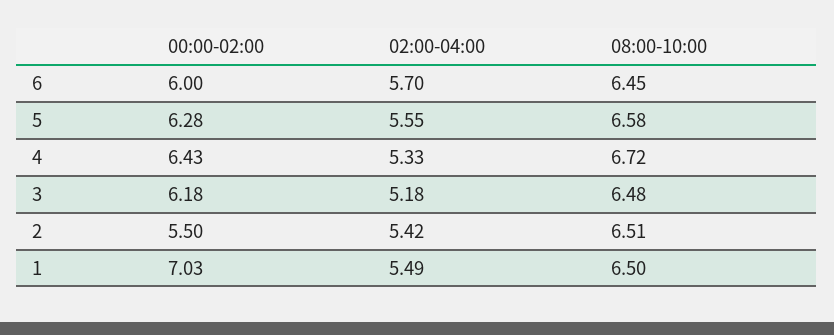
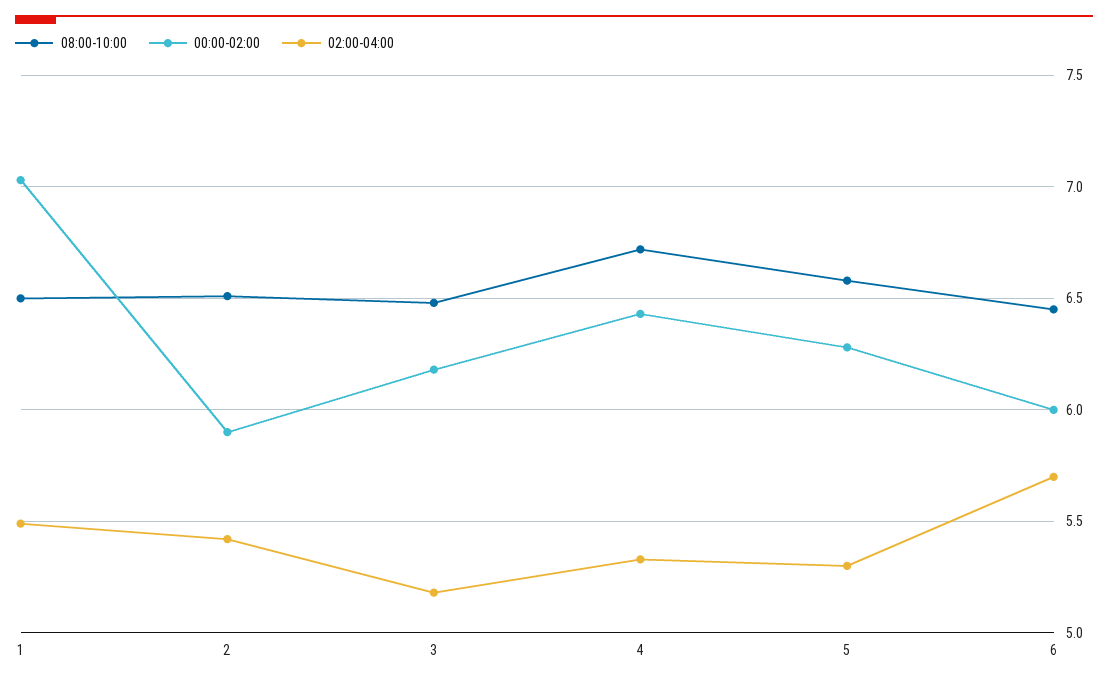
  {
    "00:00-02:00": {
      "6": 6,
      "5": 6.28,
      "4": 6.43,
      "3": 6.18,
-     "2": 5.5,
+     "2": 5.9,
      "1": 7.03
    },
    "02:00-04:00": {
      "6": 5.7,
-     "5": 5.55,
+     "5": 5.3,
      "4": 5.33,
      "3": 5.18,
      "2": 5.42,
      "1": 5.49
    },
    "08:00-10:00": {
      "6": 6.45,
      "5": 6.58,
      "4": 6.72,
      "3": 6.48,
      "2": 6.51,
      "1": 6.5
    }
  }

